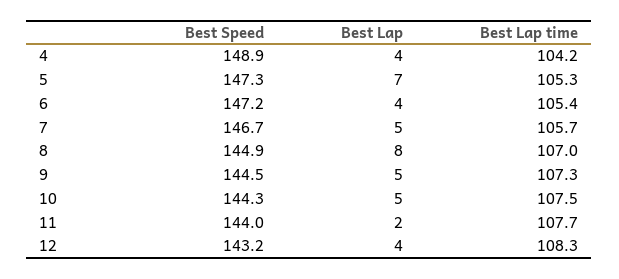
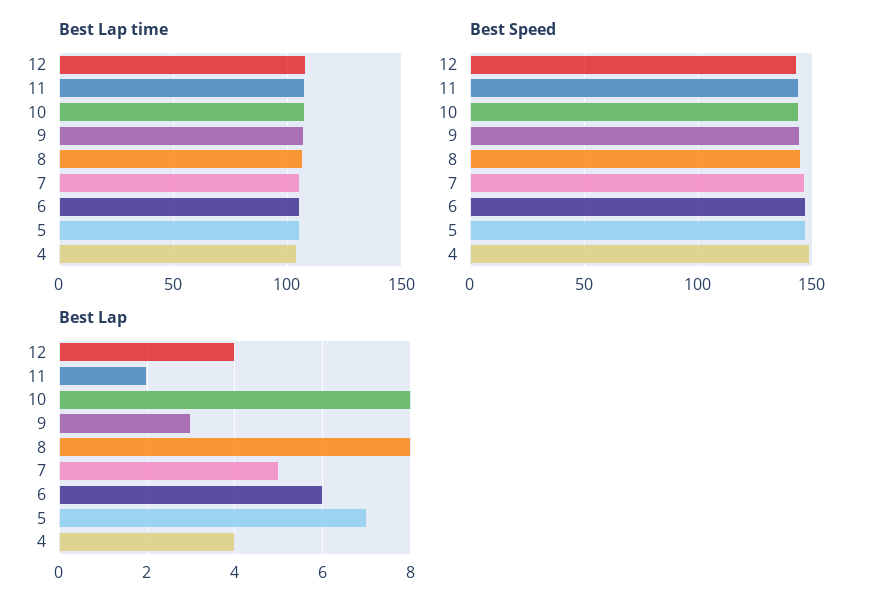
  {
    "Best Speed": {
      "4": 148.9,
      "5": 147.3,
      "6": 147.2,
      "7": 146.7,
      "8": 144.9,
      "9": 144.5,
      "10": 144.3,
      "11": 144,
      "12": 143.2
    },
    "Best Lap": {
      "4": 4,
      "5": 7,
-     "6": 4,
+     "6": 6,
      "7": 5,
      "8": 8,
-     "9": 5,
+     "9": 3,
-     "10": 5,
+     "10": 8,
      "11": 2,
      "12": 4
    },
    "Best Lap time": {
      "4": 104.2,
      "5": 105.3,
      "6": 105.4,
      "7": 105.7,
      "8": 107,
      "9": 107.3,
      "10": 107.5,
      "11": 107.7,
      "12": 108.3
    }
  }

